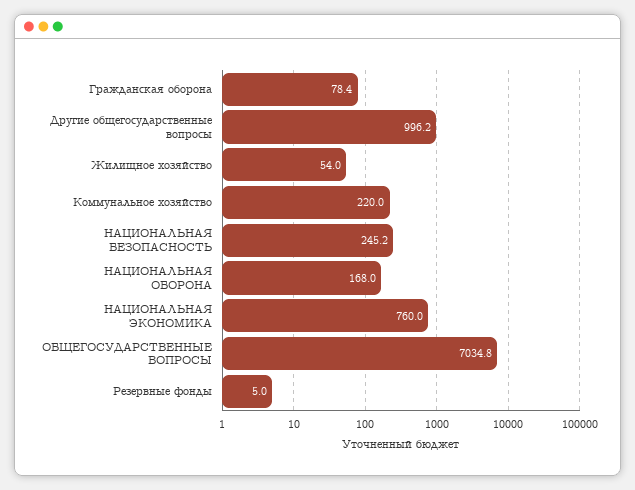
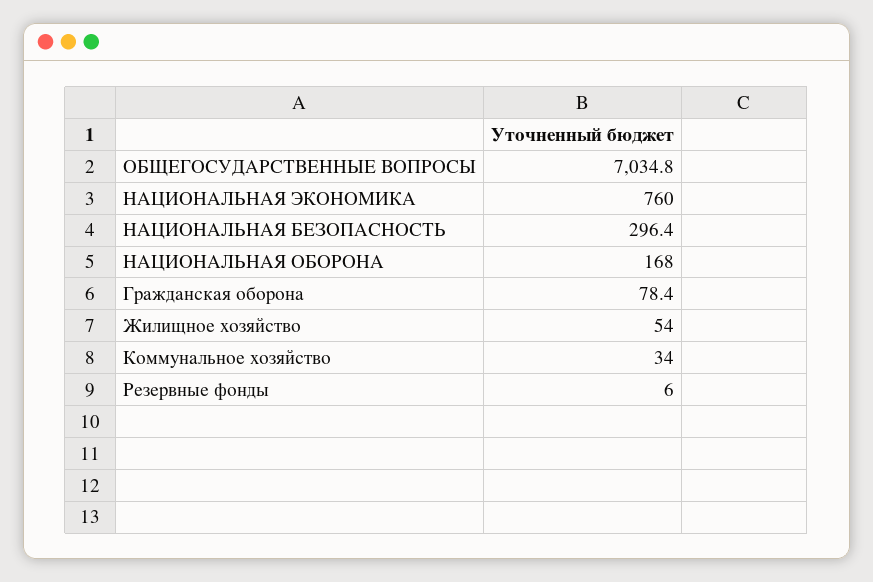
  {
    "Гражданская оборона": 78.4,
-   "Другие общегосударственные вопросы": 996.2,
    "Жилищное хозяйство": 54,
-   "Коммунальное хозяйство": 220,
+   "Коммунальное хозяйство": 34,
-   "НАЦИОНАЛЬНАЯ БЕЗОПАСНОСТЬ": 245.2,
+   "НАЦИОНАЛЬНАЯ БЕЗОПАСНОСТЬ": 296.4,
    "НАЦИОНАЛЬНАЯ ОБОРОНА": 168,
    "НАЦИОНАЛЬНАЯ ЭКОНОМИКА": 760,
    "ОБЩЕГОСУДАРСТВЕННЫЕ ВОПРОСЫ": 7034.8,
-   "Резервные фонды": 5
+   "Резервные фонды": 6
  }

